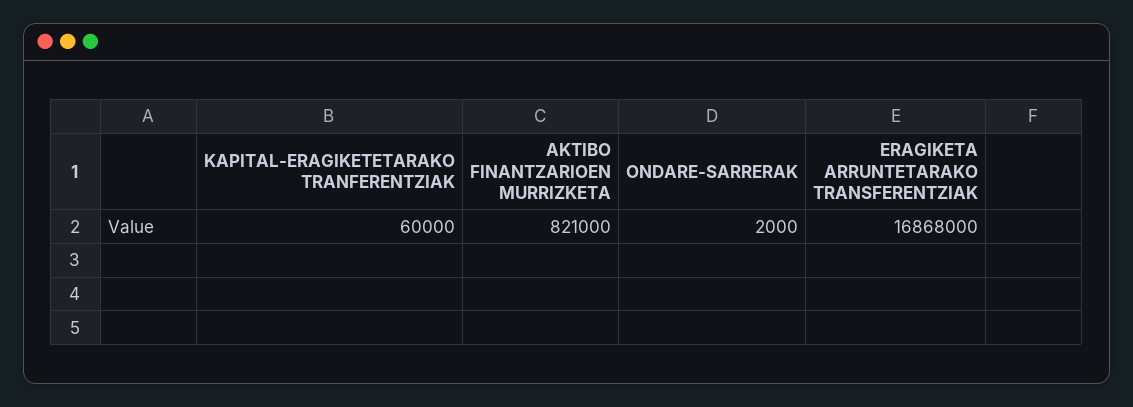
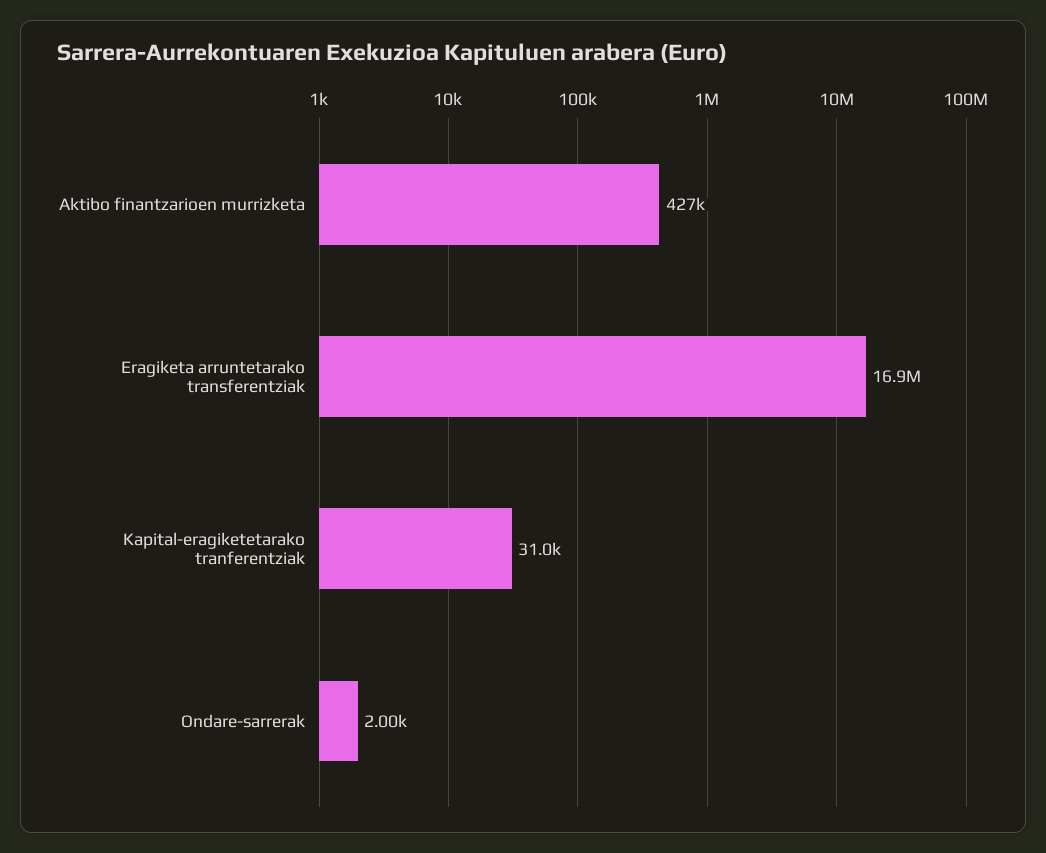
  {
-   "KAPITAL-ERAGIKETETARAKO TRANFERENTZIAK": 60000,
+   "KAPITAL-ERAGIKETETARAKO TRANFERENTZIAK": 31000,
-   "AKTIBO FINANTZARIOEN MURRIZKETA": 821000,
+   "AKTIBO FINANTZARIOEN MURRIZKETA": 427000,
    "ONDARE-SARRERAK": 2000,
    "ERAGIKETA ARRUNTETARAKO TRANSFERENTZIAK": 16868000
  }

